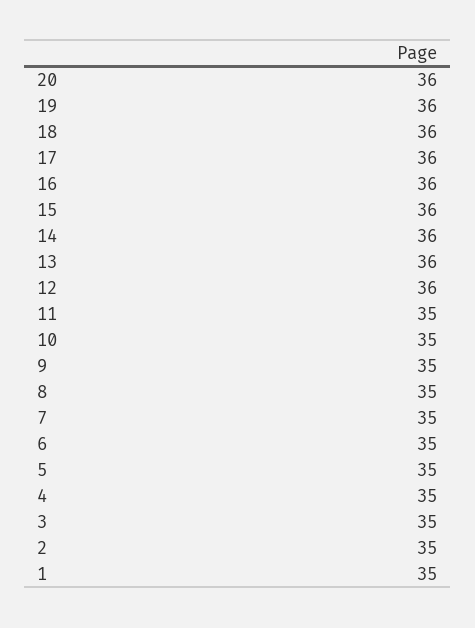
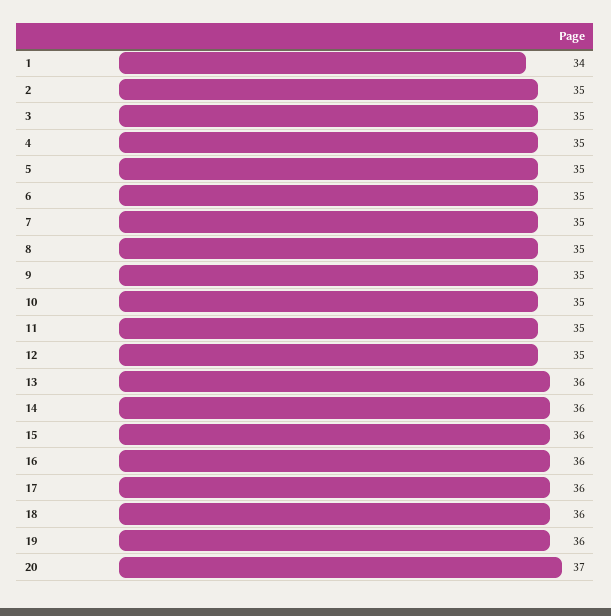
  {
-   "20": 36,
+   "20": 37,
    "19": 36,
    "18": 36,
    "17": 36,
    "16": 36,
    "15": 36,
    "14": 36,
    "13": 36,
-   "12": 36,
+   "12": 35,
    "11": 35,
    "10": 35,
    "9": 35,
    "8": 35,
    "7": 35,
    "6": 35,
    "5": 35,
    "4": 35,
    "3": 35,
    "2": 35,
-   "1": 35
+   "1": 34
  }

